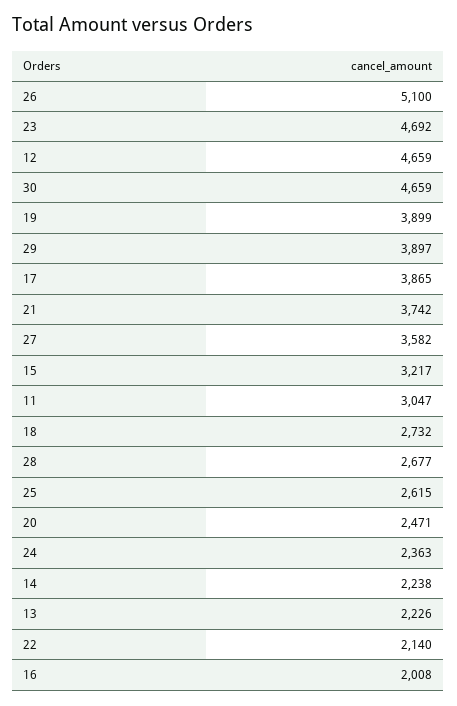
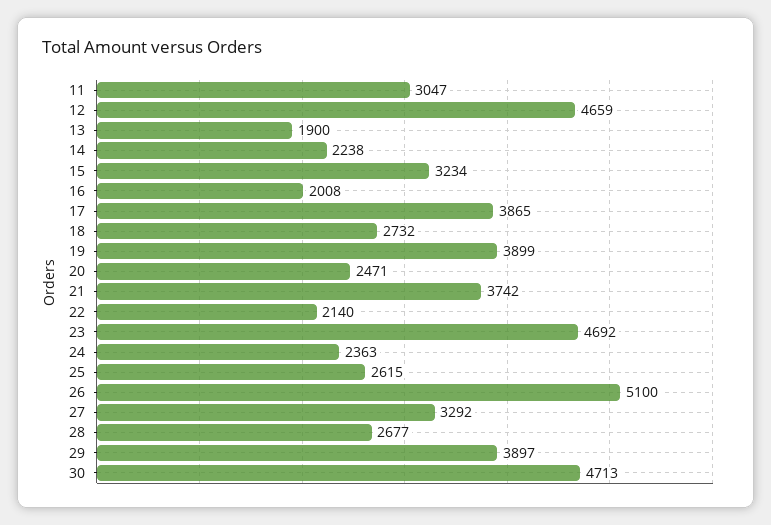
  {
    "26": 5100,
    "23": 4692,
    "12": 4659,
-   "30": 4659,
+   "30": 4713,
    "19": 3899,
    "29": 3897,
    "17": 3865,
    "21": 3742,
-   "27": 3582,
+   "27": 3292,
-   "15": 3217,
+   "15": 3234,
    "11": 3047,
    "18": 2732,
    "28": 2677,
    "25": 2615,
    "20": 2471,
    "24": 2363,
    "14": 2238,
-   "13": 2226,
+   "13": 1900,
    "22": 2140,
    "16": 2008
  }

